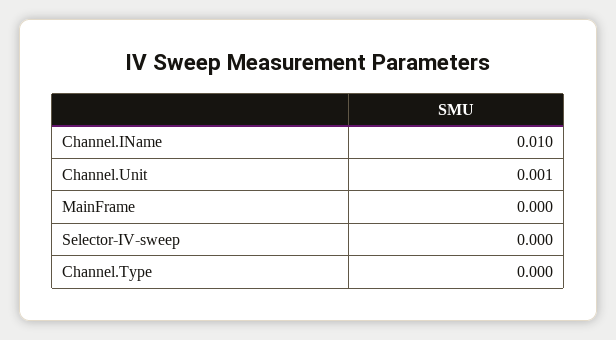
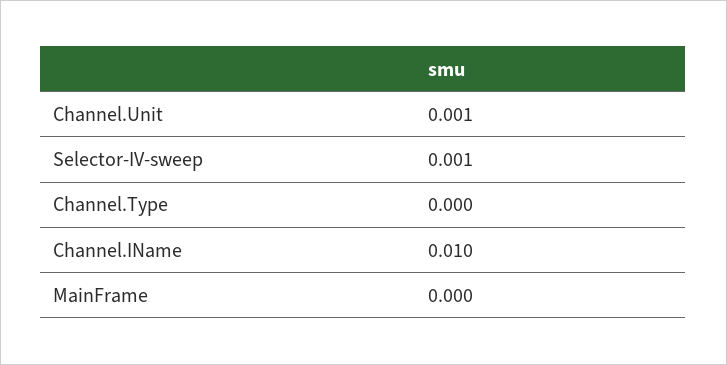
  {
    "Channel.IName": 0.01,
    "Channel.Unit": 0.001,
    "MainFrame": 0,
-   "Selector-IV-sweep": 0,
+   "Selector-IV-sweep": 0.001,
    "Channel.Type": 0
  }

